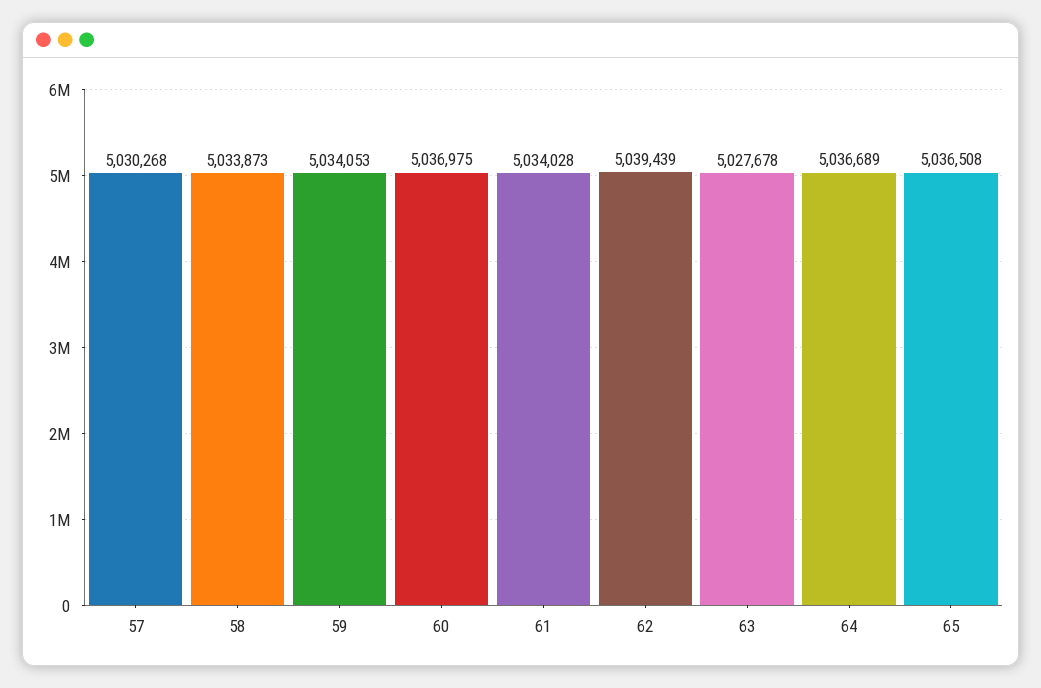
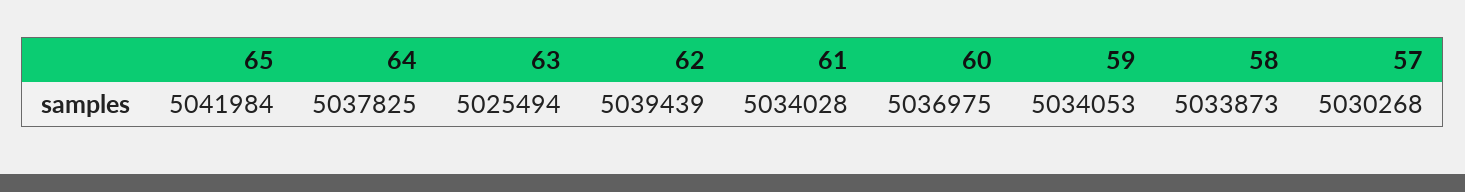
  {
    "57": 5030268,
    "58": 5033873,
    "59": 5034053,
    "60": 5036975,
    "61": 5034028,
    "62": 5039439,
-   "63": 5027678,
+   "63": 5025494,
-   "64": 5036689,
+   "64": 5037825,
-   "65": 5036508
+   "65": 5041984
  }

